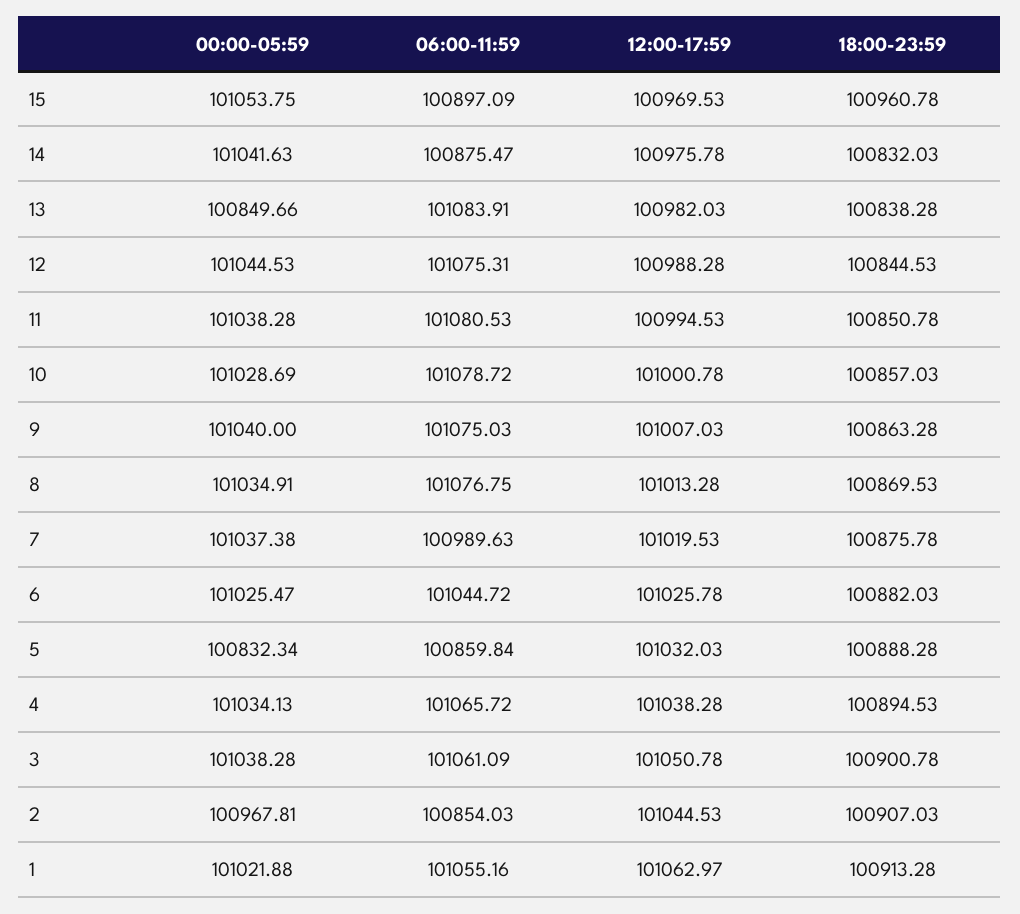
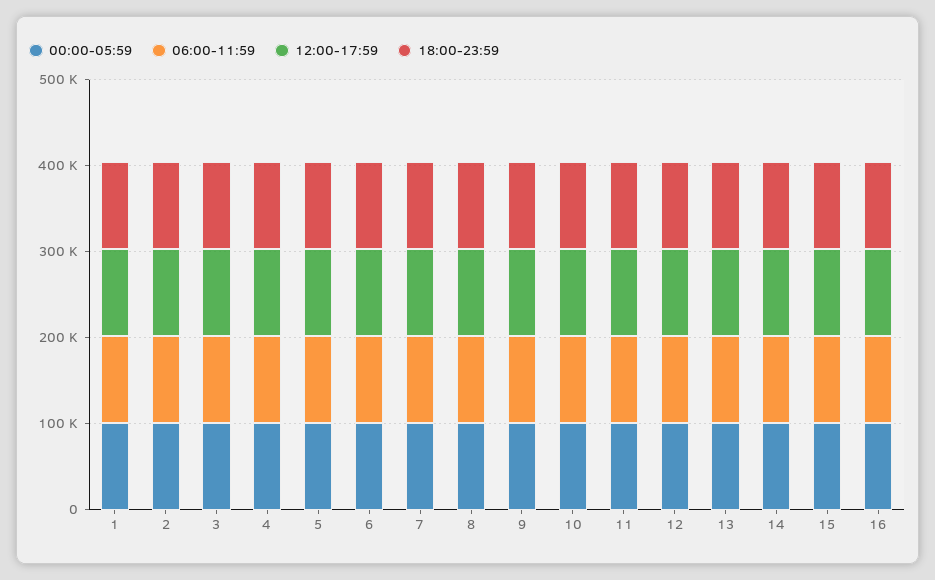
  {
    "00:00-05:59": {
      "15": 101053.75,
      "14": 101041.63,
      "13": 100849.66,
      "12": 101044.53,
      "11": 101038.28,
      "10": 101028.69,
      "9": 101040,
      "8": 101034.91,
      "7": 101037.38,
      "6": 101025.47,
      "5": 100832.34,
      "4": 101034.13,
      "3": 101038.28,
      "2": 100967.81,
-     "1": 101021.88
+     "1": 101021.88,
+     "16": 100000
    },
    "06:00-11:59": {
      "15": 100897.09,
      "14": 100875.47,
      "13": 101083.91,
      "12": 101075.31,
      "11": 101080.53,
      "10": 101078.72,
      "9": 101075.03,
      "8": 101076.75,
      "7": 100989.63,
      "6": 101044.72,
      "5": 100859.84,
      "4": 101065.72,
      "3": 101061.09,
      "2": 100854.03,
-     "1": 101055.16
+     "1": 101055.16,
+     "16": 100000
    },
    "12:00-17:59": {
      "15": 100969.53,
      "14": 100975.78,
      "13": 100982.03,
      "12": 100988.28,
      "11": 100994.53,
      "10": 101000.78,
      "9": 101007.03,
      "8": 101013.28,
      "7": 101019.53,
      "6": 101025.78,
      "5": 101032.03,
      "4": 101038.28,
      "3": 101050.78,
      "2": 101044.53,
-     "1": 101062.97
+     "1": 101062.97,
+     "16": 100000
    },
    "18:00-23:59": {
      "15": 100960.78,
      "14": 100832.03,
      "13": 100838.28,
      "12": 100844.53,
      "11": 100850.78,
      "10": 100857.03,
      "9": 100863.28,
      "8": 100869.53,
      "7": 100875.78,
      "6": 100882.03,
      "5": 100888.28,
      "4": 100894.53,
      "3": 100900.78,
      "2": 100907.03,
-     "1": 100913.28
+     "1": 100913.28,
+     "16": 100000
    }
  }

